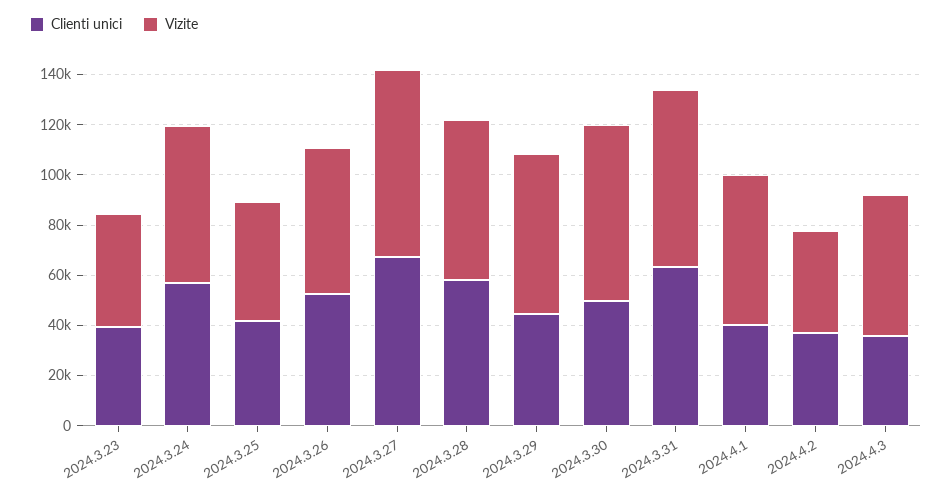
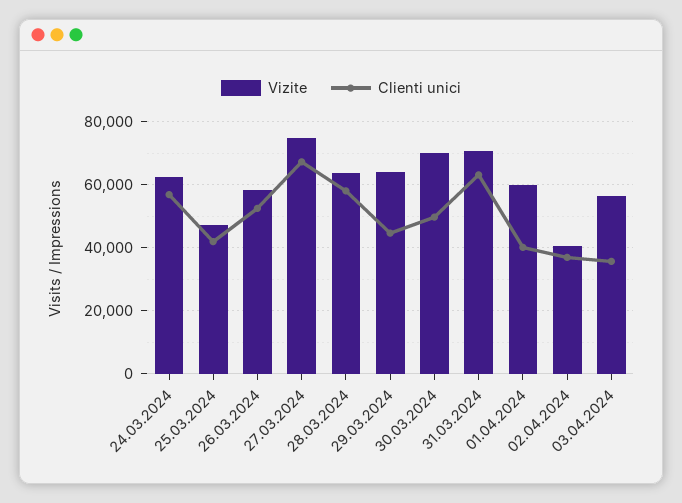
  {
    "Clienti unici": {
-     "2024.3.23": 40000,
      "2024.3.24": 56000,
      "2024.3.25": 42000,
      "2024.3.26": 52000,
      "2024.3.27": 68000,
      "2024.3.28": 58000,
      "2024.3.29": 44000,
      "2024.3.30": 50000,
      "2024.3.31": 64000,
      "2024.4.1": 40000,
      "2024.4.2": 36000,
      "2024.4.3": 36000
    },
    "Vizite": {
-     "2024.3.23": 45000,
      "2024.3.24": 62000,
      "2024.3.25": 48000,
      "2024.3.26": 58000,
      "2024.3.27": 74000,
      "2024.3.28": 64000,
      "2024.3.29": 64000,
      "2024.3.30": 70000,
      "2024.3.31": 70000,
      "2024.4.1": 60000,
      "2024.4.2": 40000,
      "2024.4.3": 56000
    }
  }

